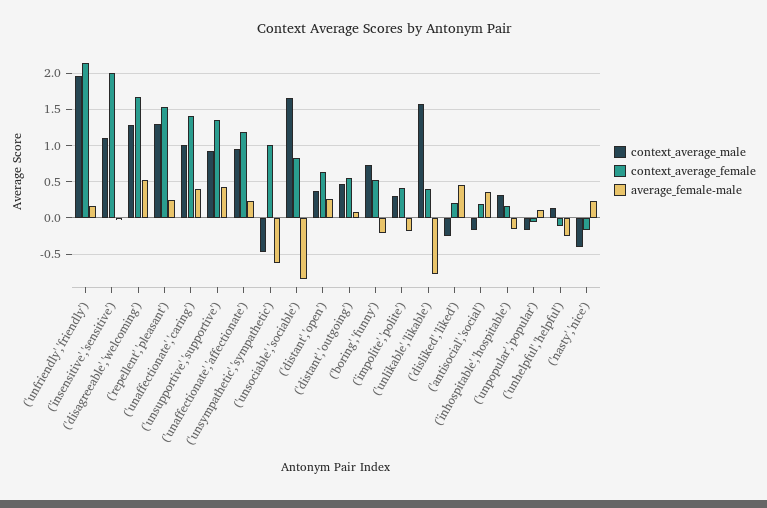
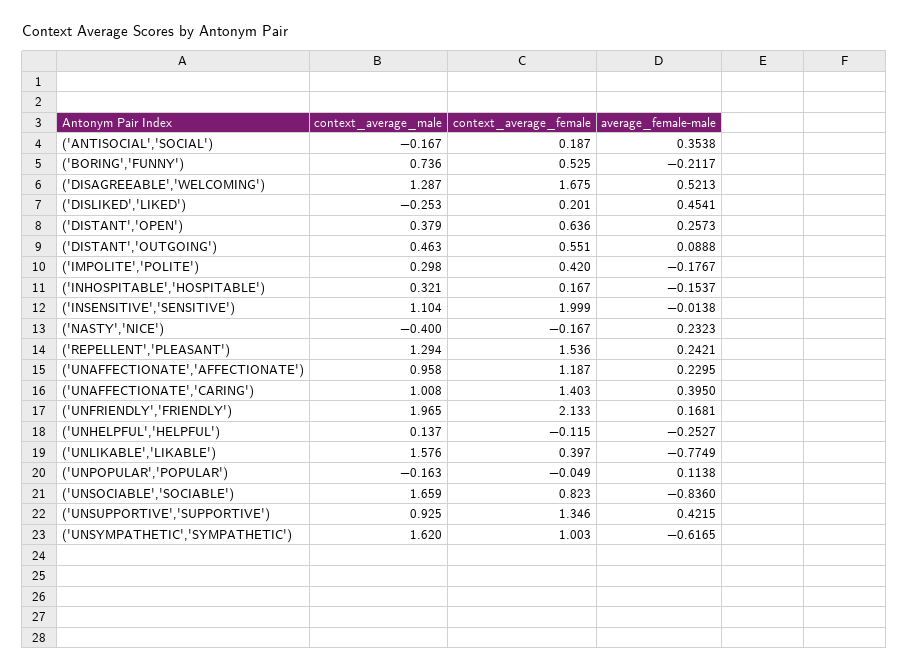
  {
    "context_average_male": {
      "('unfriendly','friendly')": 1.965,
      "('insensitive','sensitive')": 1.104,
      "('disagreeable','welcoming')": 1.287,
      "('repellent','pleasant')": 1.294,
      "('unaffectionate','caring')": 1.008,
      "('unsupportive','supportive')": 0.925,
      "('unaffectionate','affectionate')": 0.958,
-     "('unsympathetic','sympathetic')": -0.5,
+     "('unsympathetic','sympathetic')": 1.62,
      "('unsociable','sociable')": 1.659,
      "('distant','open')": 0.379,
      "('distant','outgoing')": 0.463,
      "('boring','funny')": 0.736,
      "('impolite','polite')": 0.298,
      "('unlikable','likable')": 1.576,
      "('disliked','liked')": -0.253,
      "('antisocial','social')": -0.167,
      "('inhospitable','hospitable')": 0.321,
      "('unpopular','popular')": -0.163,
      "('unhelpful','helpful')": 0.137,
      "('nasty','nice')": -0.4
    },
    "context_average_female": {
      "('unfriendly','friendly')": 2.133,
      "('insensitive','sensitive')": 1.999,
      "('disagreeable','welcoming')": 1.675,
      "('repellent','pleasant')": 1.536,
      "('unaffectionate','caring')": 1.403,
      "('unsupportive','supportive')": 1.346,
      "('unaffectionate','affectionate')": 1.187,
      "('unsympathetic','sympathetic')": 1.003,
      "('unsociable','sociable')": 0.823,
      "('distant','open')": 0.636,
      "('distant','outgoing')": 0.551,
      "('boring','funny')": 0.525,
      "('impolite','polite')": 0.42,
      "('unlikable','likable')": 0.397,
      "('disliked','liked')": 0.201,
      "('antisocial','social')": 0.187,
      "('inhospitable','hospitable')": 0.167,
      "('unpopular','popular')": -0.049,
      "('unhelpful','helpful')": -0.115,
      "('nasty','nice')": -0.167
    },
    "average_female-male": {
      "('unfriendly','friendly')": 0.1681,
      "('insensitive','sensitive')": -0.0138,
      "('disagreeable','welcoming')": 0.5213,
      "('repellent','pleasant')": 0.2421,
      "('unaffectionate','caring')": 0.395,
      "('unsupportive','supportive')": 0.4215,
      "('unaffectionate','affectionate')": 0.2295,
      "('unsympathetic','sympathetic')": -0.6165,
      "('unsociable','sociable')": -0.836,
      "('distant','open')": 0.2573,
      "('distant','outgoing')": 0.0888,
      "('boring','funny')": -0.2117,
      "('impolite','polite')": -0.1767,
      "('unlikable','likable')": -0.7749,
      "('disliked','liked')": 0.4541,
      "('antisocial','social')": 0.3538,
      "('inhospitable','hospitable')": -0.1537,
      "('unpopular','popular')": 0.1138,
      "('unhelpful','helpful')": -0.2527,
      "('nasty','nice')": 0.2323
    }
  }

